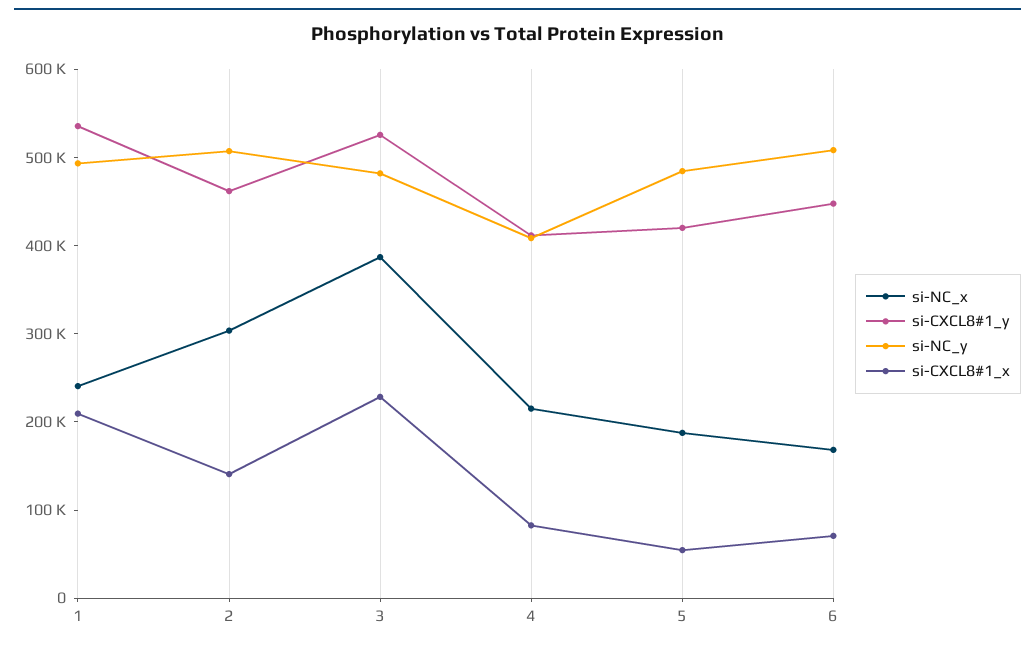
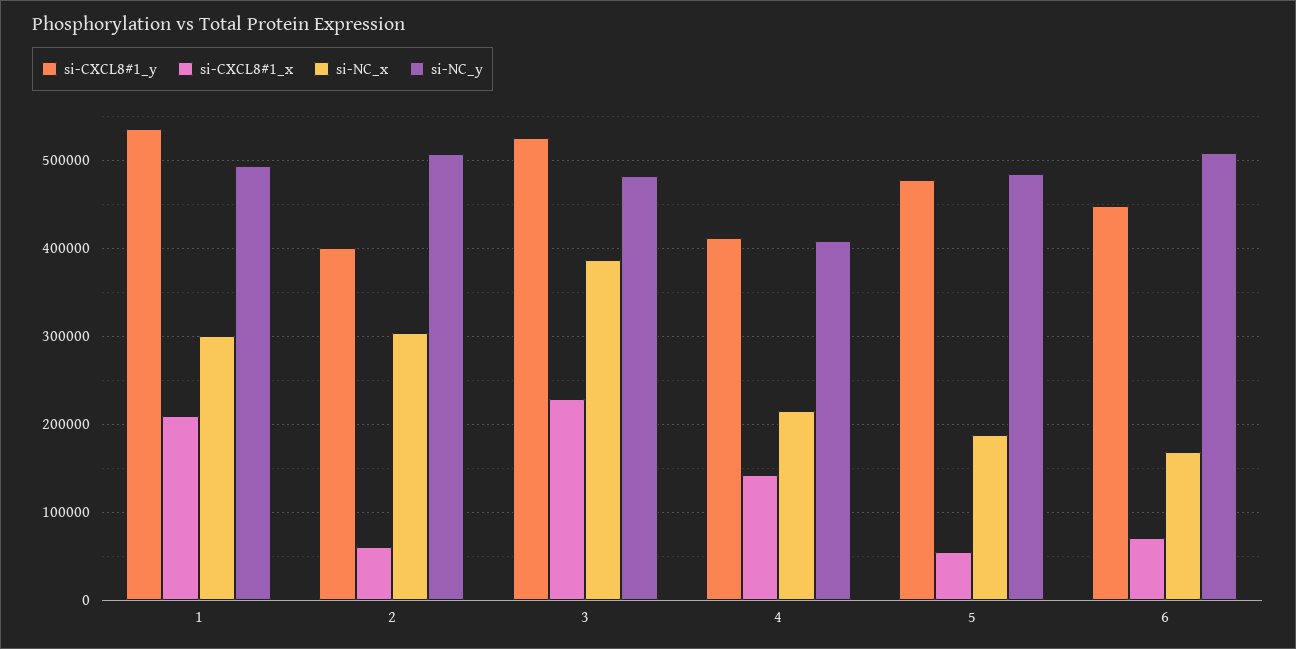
  {
    "si-NC_x": {
-     "1": 240000,
+     "1": 300000,
      "2": 300000,
      "3": 390000,
      "4": 220000,
      "5": 190000,
      "6": 170000
    },
    "si-CXCL8#1_y": {
      "1": 540000,
-     "2": 460000,
+     "2": 400000,
      "3": 530000,
      "4": 410000,
-     "5": 420000,
+     "5": 480000,
      "6": 450000
    },
    "si-NC_y": {
      "1": 490000,
      "2": 510000,
      "3": 480000,
      "4": 410000,
      "5": 480000,
      "6": 510000
    },
    "si-CXCL8#1_x": {
      "1": 210000,
-     "2": 140000,
+     "2": 60000,
      "3": 230000,
-     "4": 80000,
+     "4": 140000,
      "5": 50000,
      "6": 70000
    }
  }

